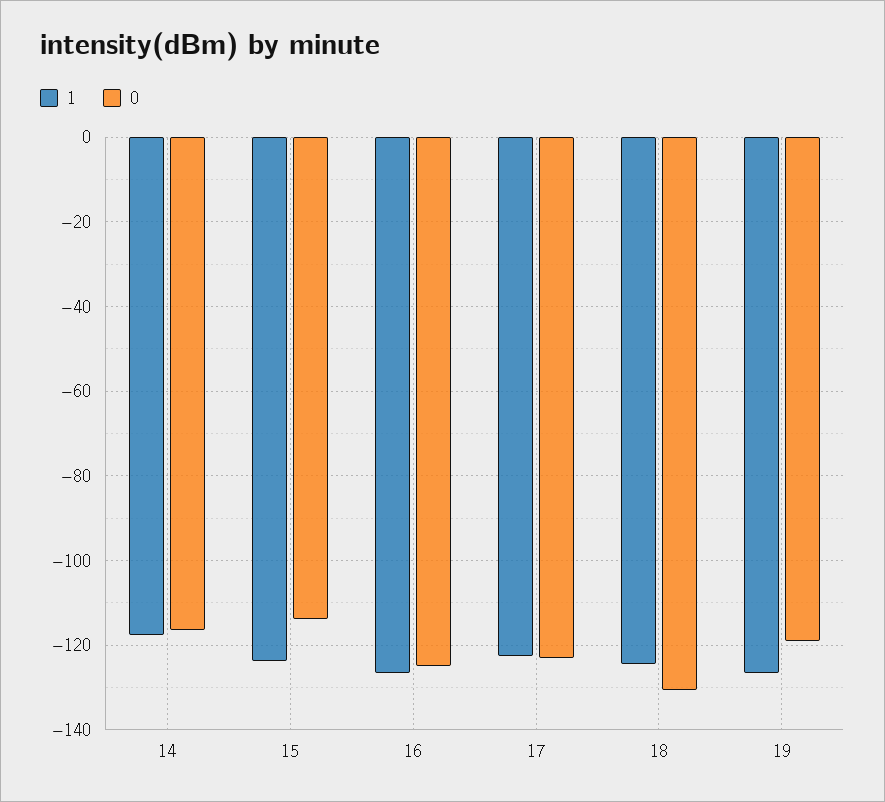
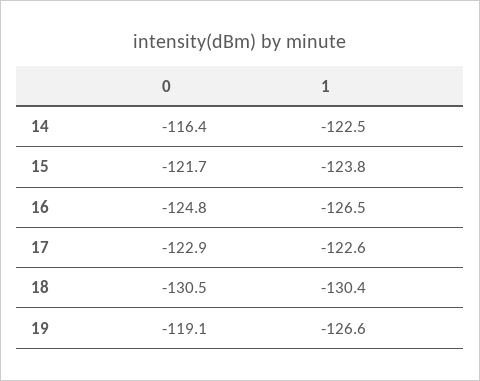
  {
    "1": {
-     "14": -118,
+     "14": -122.5,
      "15": -123.8,
      "16": -126.5,
      "17": -122.6,
-     "18": -124,
+     "18": -130.4,
      "19": -126.6
    },
    "0": {
      "14": -116.4,
-     "15": -114,
+     "15": -121.7,
      "16": -124.8,
      "17": -122.9,
      "18": -130.5,
      "19": -119.1
    }
  }

